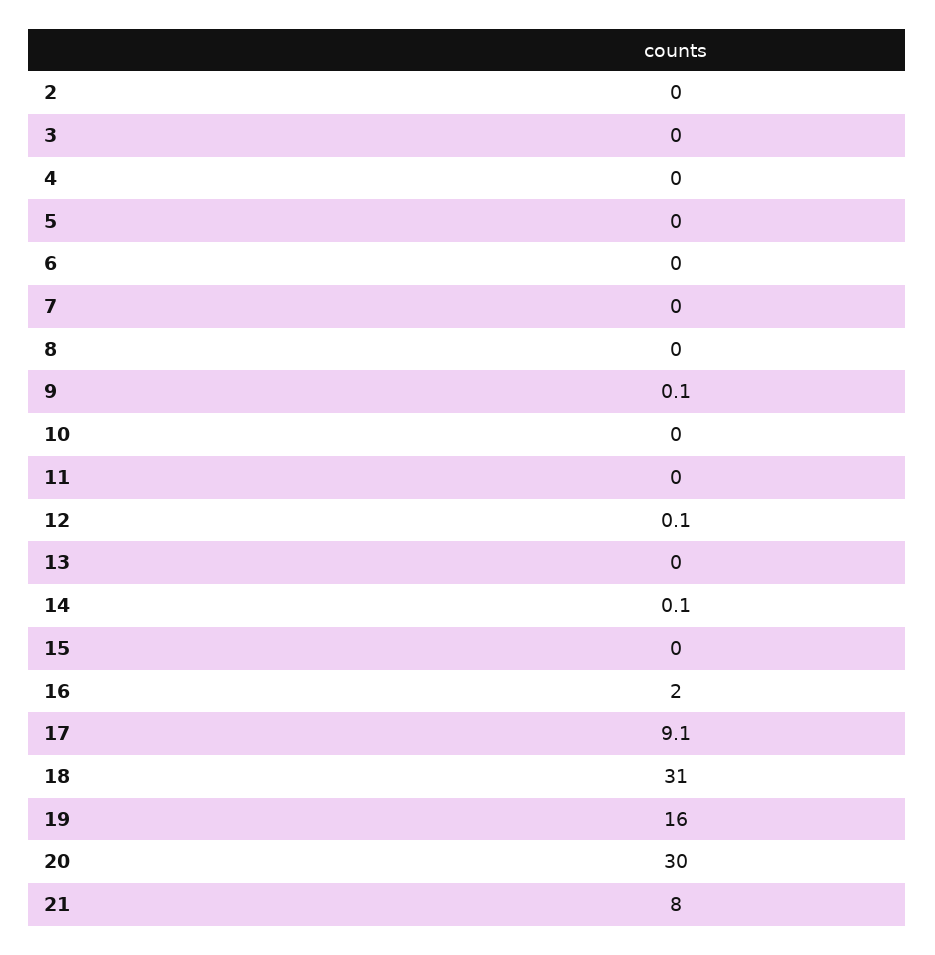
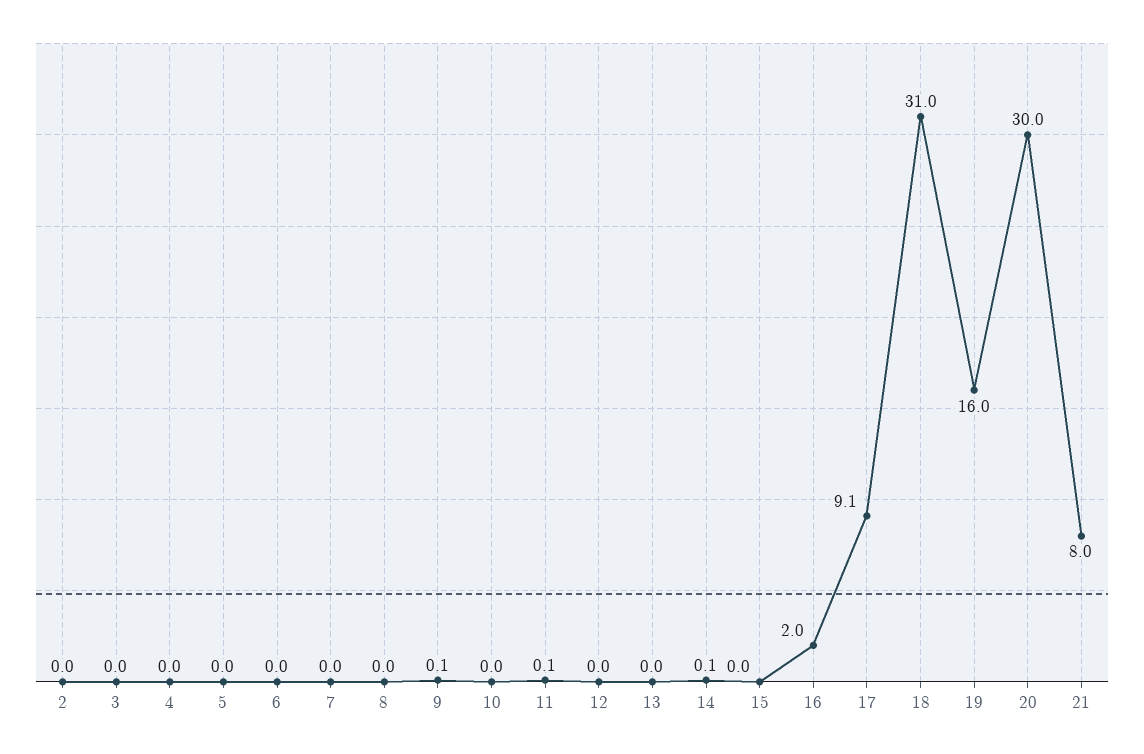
  {
    "2": 0,
    "3": 0,
    "4": 0,
    "5": 0,
    "6": 0,
    "7": 0,
    "8": 0,
    "9": 0.1,
    "10": 0,
-   "11": 0,
+   "11": 0.1,
-   "12": 0.1,
+   "12": 0,
    "13": 0,
    "14": 0.1,
    "15": 0,
    "16": 2,
    "17": 9.1,
    "18": 31,
    "19": 16,
    "20": 30,
    "21": 8
  }

